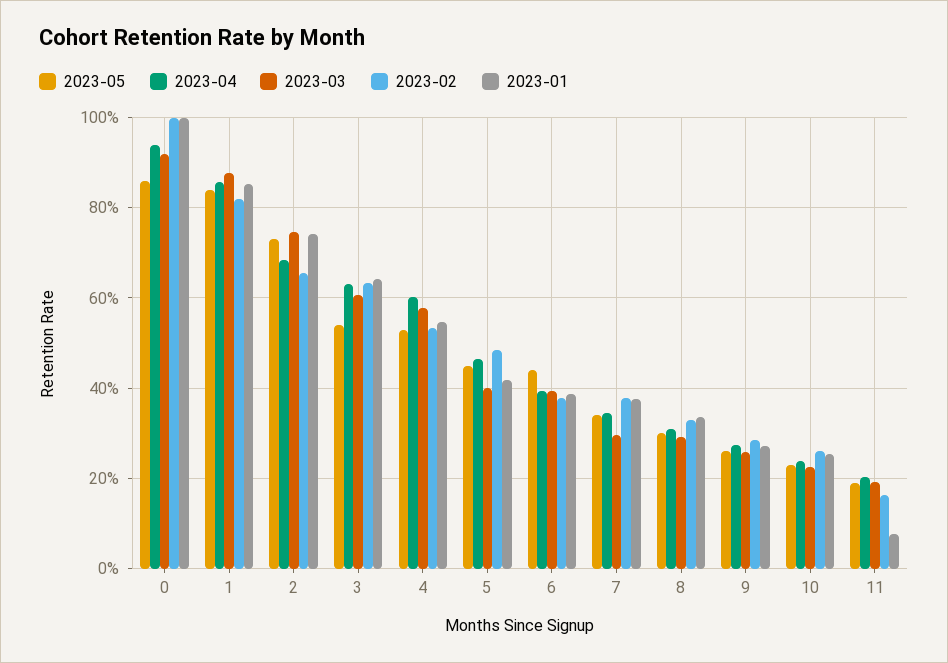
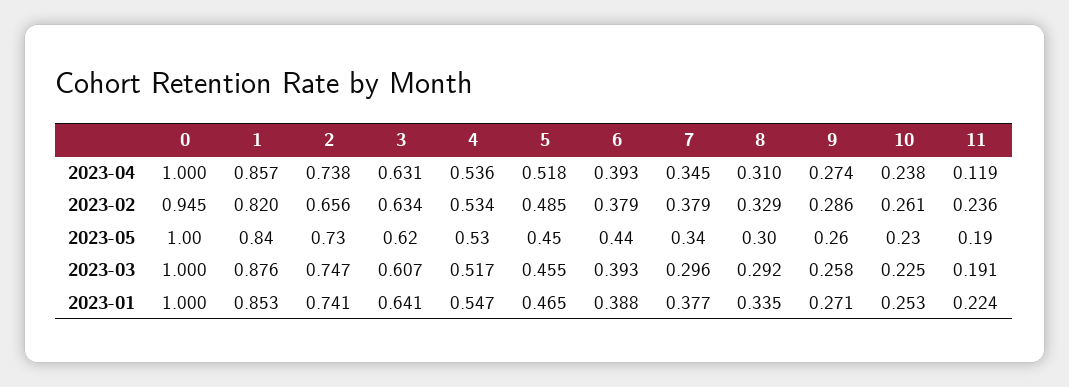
  {
    "2023-05": {
-     "0": 0.86,
+     "0": 1,
      "1": 0.84,
      "2": 0.73,
-     "3": 0.54,
+     "3": 0.62,
      "4": 0.53,
      "5": 0.45,
      "6": 0.44,
      "7": 0.34,
      "8": 0.3,
      "9": 0.26,
      "10": 0.23,
      "11": 0.19
    },
    "2023-04": {
-     "0": 0.94,
+     "0": 1,
      "1": 0.857,
-     "2": 0.68,
+     "2": 0.738,
      "3": 0.631,
-     "4": 0.6,
+     "4": 0.536,
-     "5": 0.46,
+     "5": 0.518,
      "6": 0.393,
      "7": 0.345,
      "8": 0.31,
      "9": 0.274,
      "10": 0.238,
-     "11": 0.2
+     "11": 0.119
    },
    "2023-03": {
-     "0": 0.92,
+     "0": 1,
      "1": 0.876,
      "2": 0.747,
      "3": 0.607,
-     "4": 0.58,
+     "4": 0.517,
-     "5": 0.4,
+     "5": 0.455,
      "6": 0.393,
      "7": 0.296,
      "8": 0.292,
      "9": 0.258,
      "10": 0.225,
      "11": 0.191
    },
    "2023-02": {
-     "0": 1,
+     "0": 0.945,
      "1": 0.82,
      "2": 0.656,
      "3": 0.634,
      "4": 0.534,
      "5": 0.485,
      "6": 0.379,
      "7": 0.379,
      "8": 0.329,
      "9": 0.286,
      "10": 0.261,
-     "11": 0.16
+     "11": 0.236
    },
    "2023-01": {
      "0": 1,
      "1": 0.853,
      "2": 0.741,
      "3": 0.641,
      "4": 0.547,
-     "5": 0.42,
+     "5": 0.465,
      "6": 0.388,
      "7": 0.377,
      "8": 0.335,
      "9": 0.271,
      "10": 0.253,
-     "11": 0.08
+     "11": 0.224
    }
  }

